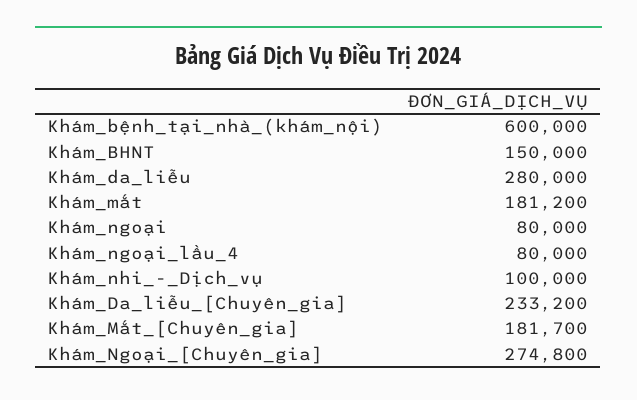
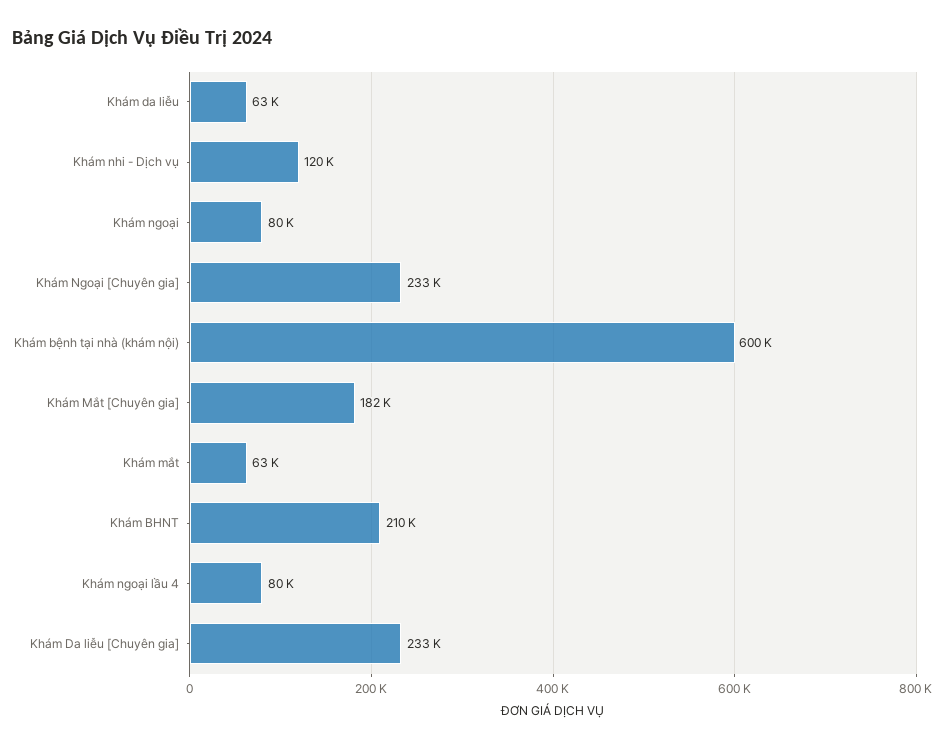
  {
    "Khám_bệnh_tại_nhà_(khám_nội)": 600000,
-   "Khám_BHNT": 150000,
+   "Khám_BHNT": 210000,
-   "Khám_da_liễu": 280000,
+   "Khám_da_liễu": 63000,
-   "Khám_mắt": 181200,
+   "Khám_mắt": 63000,
    "Khám_ngoại": 80000,
    "Khám_ngoại_lầu_4": 80000,
-   "Khám_nhi_-_Dịch_vụ": 100000,
+   "Khám_nhi_-_Dịch_vụ": 120000,
    "Khám_Da_liễu_[Chuyên_gia]": 233200,
    "Khám_Mắt_[Chuyên_gia]": 181700,
-   "Khám_Ngoại_[Chuyên_gia]": 274800
+   "Khám_Ngoại_[Chuyên_gia]": 233000
  }

